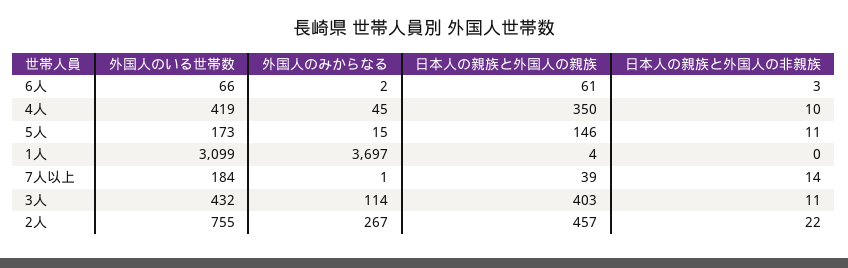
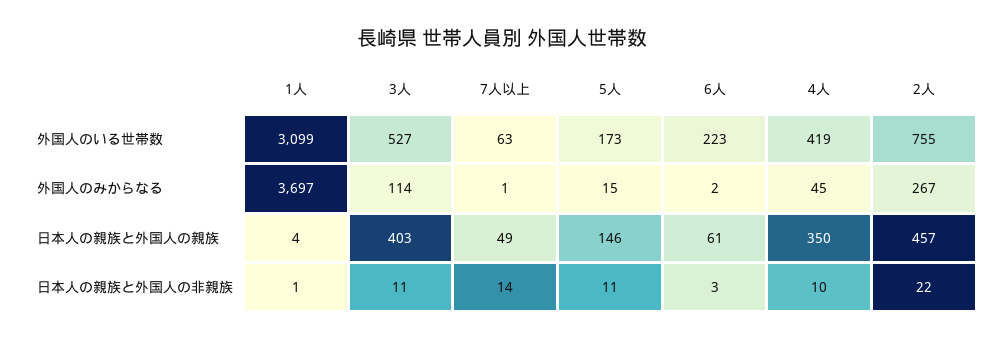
  {
    "外国人のいる世帯数": {
-     "6人": 66,
+     "6人": 223,
      "4人": 419,
      "5人": 173,
      "1人": 3099,
-     "7人以上": 184,
+     "7人以上": 63,
-     "3人": 432,
+     "3人": 527,
      "2人": 755
    },
    "外国人のみからなる": {
      "6人": 2,
      "4人": 45,
      "5人": 15,
      "1人": 3697,
      "7人以上": 1,
      "3人": 114,
      "2人": 267
    },
    "日本人の親族と外国人の親族": {
      "6人": 61,
      "4人": 350,
      "5人": 146,
      "1人": 4,
-     "7人以上": 39,
+     "7人以上": 49,
      "3人": 403,
      "2人": 457
    },
    "日本人の親族と外国人の非親族": {
      "6人": 3,
      "4人": 10,
      "5人": 11,
-     "1人": 0,
+     "1人": 1,
      "7人以上": 14,
      "3人": 11,
      "2人": 22
    }
  }

